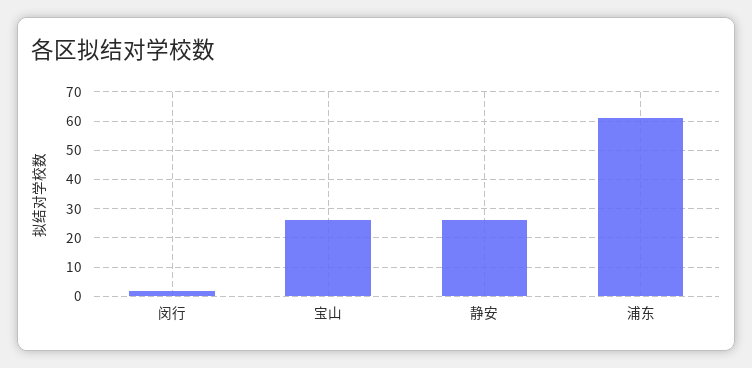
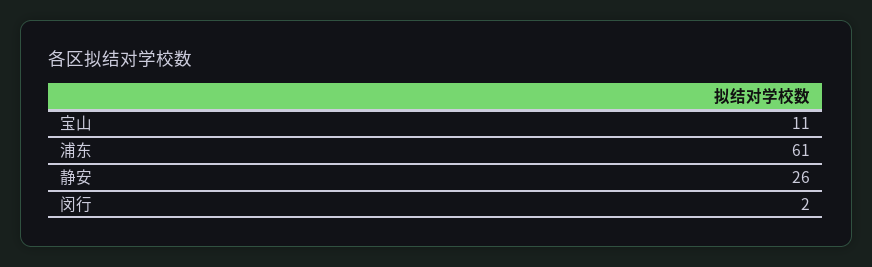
  {
    "闵行": 2,
-   "宝山": 25,
+   "宝山": 11,
    "静安": 26,
    "浦东": 61
  }

